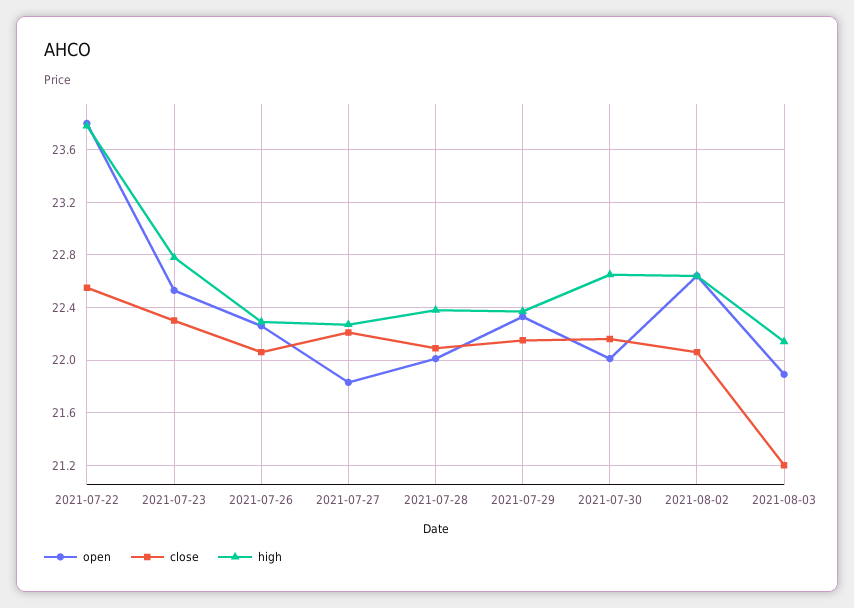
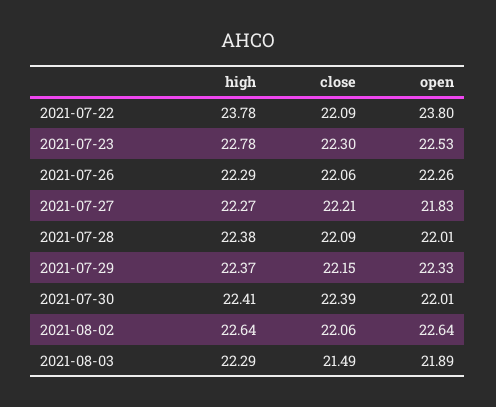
  {
    "open": {
      "2021-07-22": 23.8,
      "2021-07-23": 22.53,
      "2021-07-26": 22.26,
      "2021-07-27": 21.83,
      "2021-07-28": 22.01,
      "2021-07-29": 22.33,
      "2021-07-30": 22.01,
      "2021-08-02": 22.64,
      "2021-08-03": 21.89
    },
    "close": {
-     "2021-07-22": 22.55,
+     "2021-07-22": 22.09,
      "2021-07-23": 22.3,
      "2021-07-26": 22.06,
      "2021-07-27": 22.21,
      "2021-07-28": 22.09,
      "2021-07-29": 22.15,
-     "2021-07-30": 22.15,
+     "2021-07-30": 22.39,
      "2021-08-02": 22.06,
-     "2021-08-03": 21.2
+     "2021-08-03": 21.49
    },
    "high": {
      "2021-07-22": 23.78,
      "2021-07-23": 22.78,
      "2021-07-26": 22.29,
      "2021-07-27": 22.27,
      "2021-07-28": 22.38,
      "2021-07-29": 22.37,
-     "2021-07-30": 22.65,
+     "2021-07-30": 22.41,
      "2021-08-02": 22.64,
-     "2021-08-03": 22.15
+     "2021-08-03": 22.29
    }
  }

